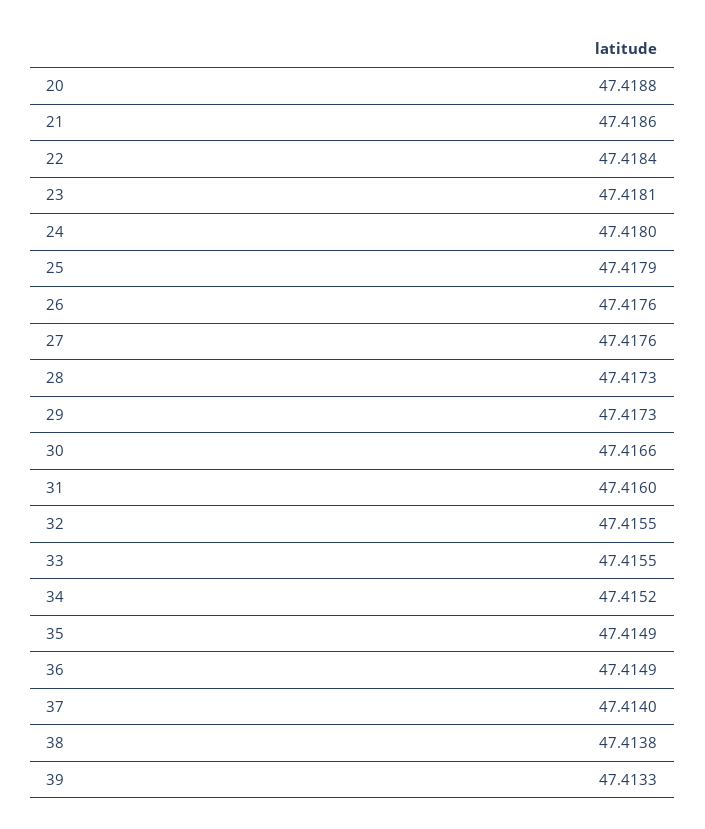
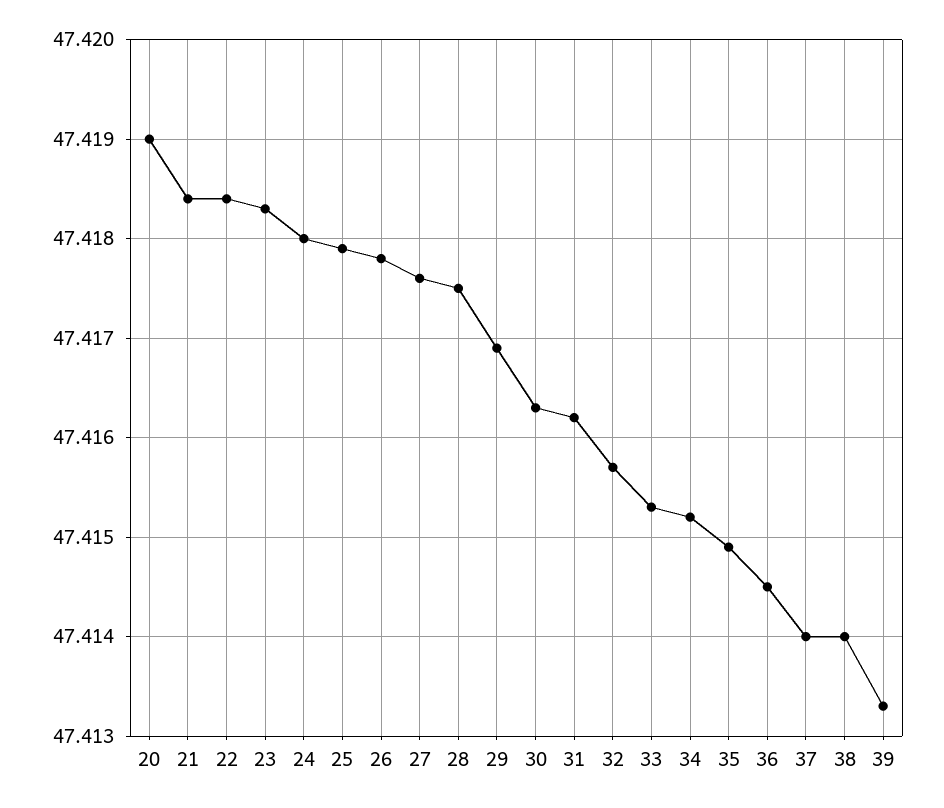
  {
-   "20": 47.4188,
+   "20": 47.419,
-   "21": 47.4186,
+   "21": 47.4184,
    "22": 47.4184,
-   "23": 47.4181,
+   "23": 47.4183,
    "24": 47.418,
    "25": 47.4179,
-   "26": 47.4176,
+   "26": 47.4178,
    "27": 47.4176,
-   "28": 47.4173,
+   "28": 47.4175,
-   "29": 47.4173,
+   "29": 47.4169,
-   "30": 47.4166,
+   "30": 47.4163,
-   "31": 47.416,
+   "31": 47.4162,
-   "32": 47.4155,
+   "32": 47.4157,
-   "33": 47.4155,
+   "33": 47.4153,
    "34": 47.4152,
    "35": 47.4149,
-   "36": 47.4149,
+   "36": 47.4145,
    "37": 47.414,
-   "38": 47.4138,
+   "38": 47.414,
    "39": 47.4133
  }

